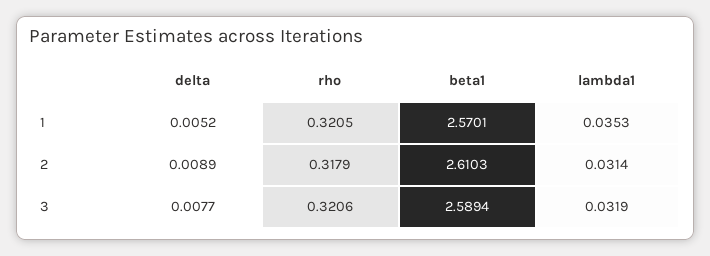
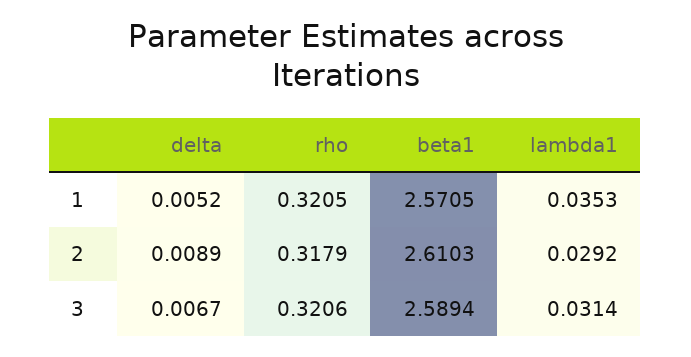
  {
    "delta": {
      "1": 0.0052,
      "2": 0.0089,
-     "3": 0.0077
+     "3": 0.0067
    },
    "rho": {
      "1": 0.3205,
      "2": 0.3179,
      "3": 0.3206
    },
    "beta1": {
-     "1": 2.5701,
+     "1": 2.5705,
      "2": 2.6103,
      "3": 2.5894
    },
    "lambda1": {
      "1": 0.0353,
-     "2": 0.0314,
+     "2": 0.0292,
-     "3": 0.0319
+     "3": 0.0314
    }
  }

